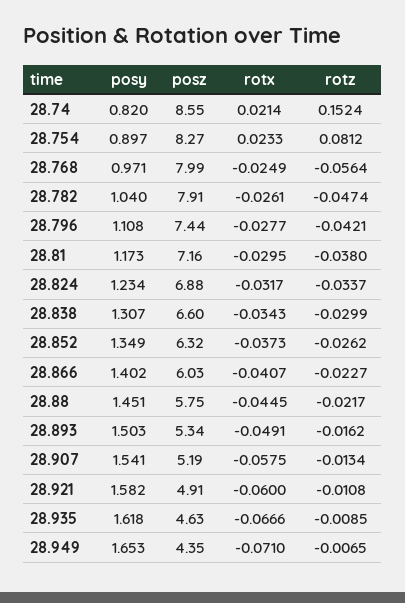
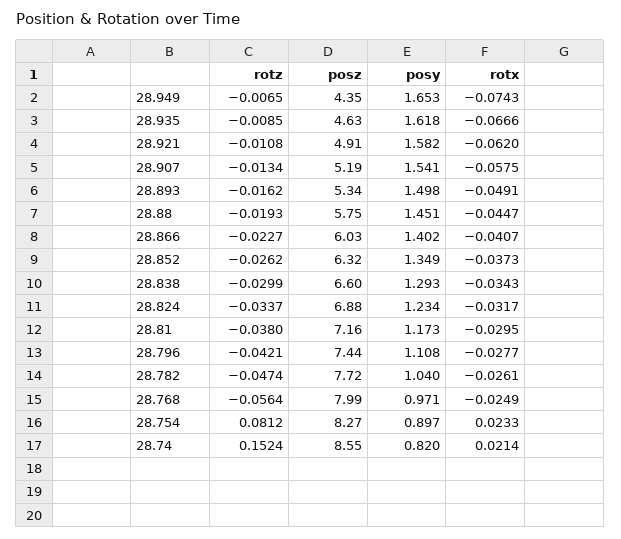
  {
    "posy": {
      "28.74": 0.82,
      "28.754": 0.897,
      "28.768": 0.971,
      "28.782": 1.04,
      "28.796": 1.108,
      "28.81": 1.173,
      "28.824": 1.234,
-     "28.838": 1.307,
+     "28.838": 1.293,
      "28.852": 1.349,
      "28.866": 1.402,
      "28.88": 1.451,
-     "28.893": 1.503,
+     "28.893": 1.498,
      "28.907": 1.541,
      "28.921": 1.582,
      "28.935": 1.618,
      "28.949": 1.653
    },
    "posz": {
      "28.74": 8.55,
      "28.754": 8.27,
      "28.768": 7.99,
-     "28.782": 7.91,
+     "28.782": 7.72,
      "28.796": 7.44,
      "28.81": 7.16,
      "28.824": 6.88,
      "28.838": 6.6,
      "28.852": 6.32,
      "28.866": 6.03,
      "28.88": 5.75,
      "28.893": 5.34,
      "28.907": 5.19,
      "28.921": 4.91,
      "28.935": 4.63,
      "28.949": 4.35
    },
    "rotx": {
      "28.74": 0.0214,
      "28.754": 0.0233,
      "28.768": -0.0249,
      "28.782": -0.0261,
      "28.796": -0.0277,
      "28.81": -0.0295,
      "28.824": -0.0317,
      "28.838": -0.0343,
      "28.852": -0.0373,
      "28.866": -0.0407,
-     "28.88": -0.0445,
+     "28.88": -0.0447,
      "28.893": -0.0491,
      "28.907": -0.0575,
-     "28.921": -0.06,
+     "28.921": -0.062,
      "28.935": -0.0666,
-     "28.949": -0.071
+     "28.949": -0.0743
    },
    "rotz": {
      "28.74": 0.1524,
      "28.754": 0.0812,
      "28.768": -0.0564,
      "28.782": -0.0474,
      "28.796": -0.0421,
      "28.81": -0.038,
      "28.824": -0.0337,
      "28.838": -0.0299,
      "28.852": -0.0262,
      "28.866": -0.0227,
-     "28.88": -0.0217,
+     "28.88": -0.0193,
      "28.893": -0.0162,
      "28.907": -0.0134,
      "28.921": -0.0108,
      "28.935": -0.0085,
      "28.949": -0.0065
    }
  }

